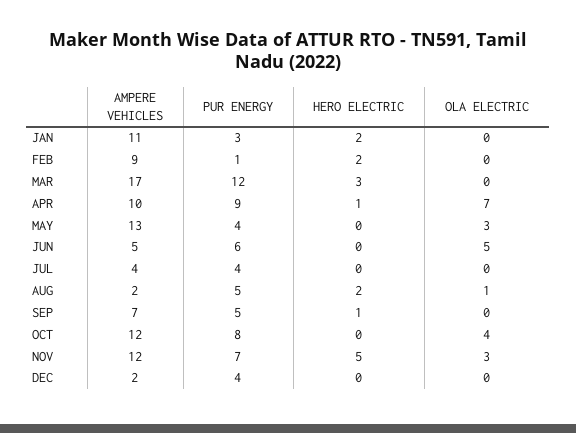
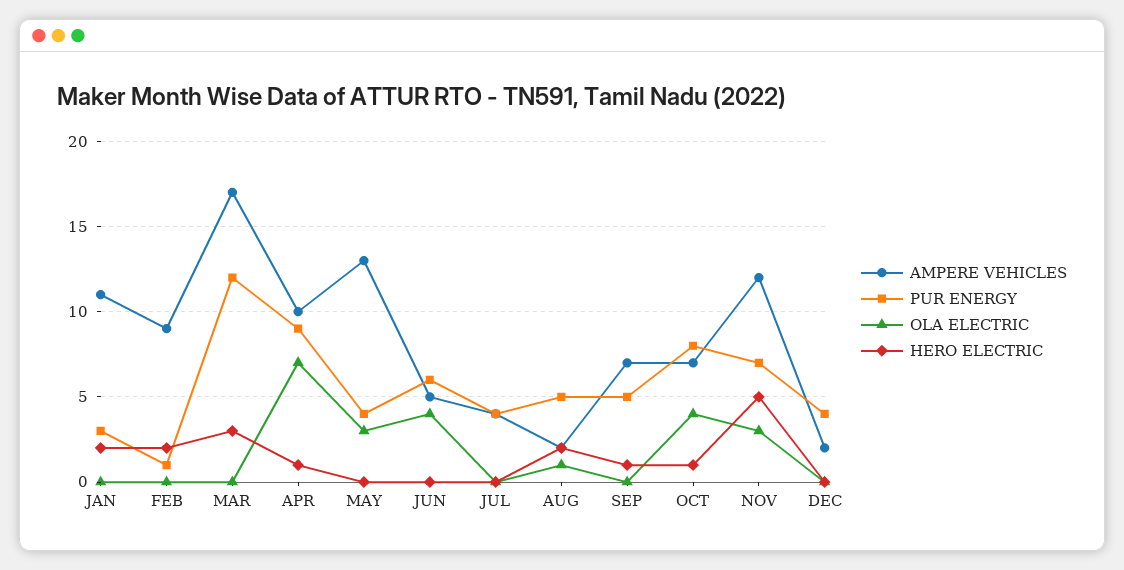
  {
    "AMPERE VEHICLES": {
      "JAN": 11,
      "FEB": 9,
      "MAR": 17,
      "APR": 10,
      "MAY": 13,
      "JUN": 5,
      "JUL": 4,
      "AUG": 2,
      "SEP": 7,
-     "OCT": 12,
+     "OCT": 7,
      "NOV": 12,
      "DEC": 2
    },
    "PUR ENERGY": {
      "JAN": 3,
      "FEB": 1,
      "MAR": 12,
      "APR": 9,
      "MAY": 4,
      "JUN": 6,
      "JUL": 4,
      "AUG": 5,
      "SEP": 5,
      "OCT": 8,
      "NOV": 7,
      "DEC": 4
    },
    "HERO ELECTRIC": {
      "JAN": 2,
      "FEB": 2,
      "MAR": 3,
      "APR": 1,
      "MAY": 0,
      "JUN": 0,
      "JUL": 0,
      "AUG": 2,
      "SEP": 1,
-     "OCT": 0,
+     "OCT": 1,
      "NOV": 5,
      "DEC": 0
    },
    "OLA ELECTRIC": {
      "JAN": 0,
      "FEB": 0,
      "MAR": 0,
      "APR": 7,
      "MAY": 3,
-     "JUN": 5,
+     "JUN": 4,
      "JUL": 0,
      "AUG": 1,
      "SEP": 0,
      "OCT": 4,
      "NOV": 3,
      "DEC": 0
    }
  }

